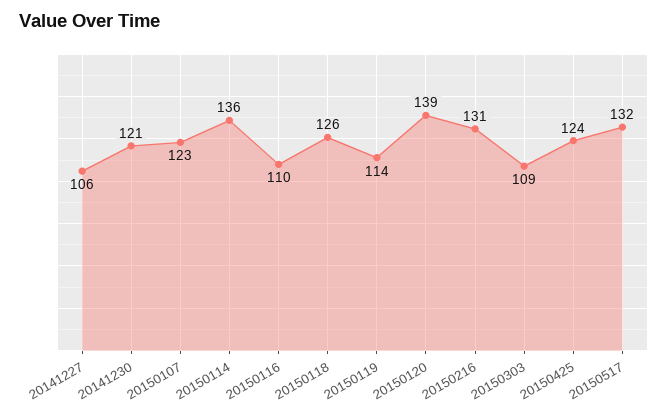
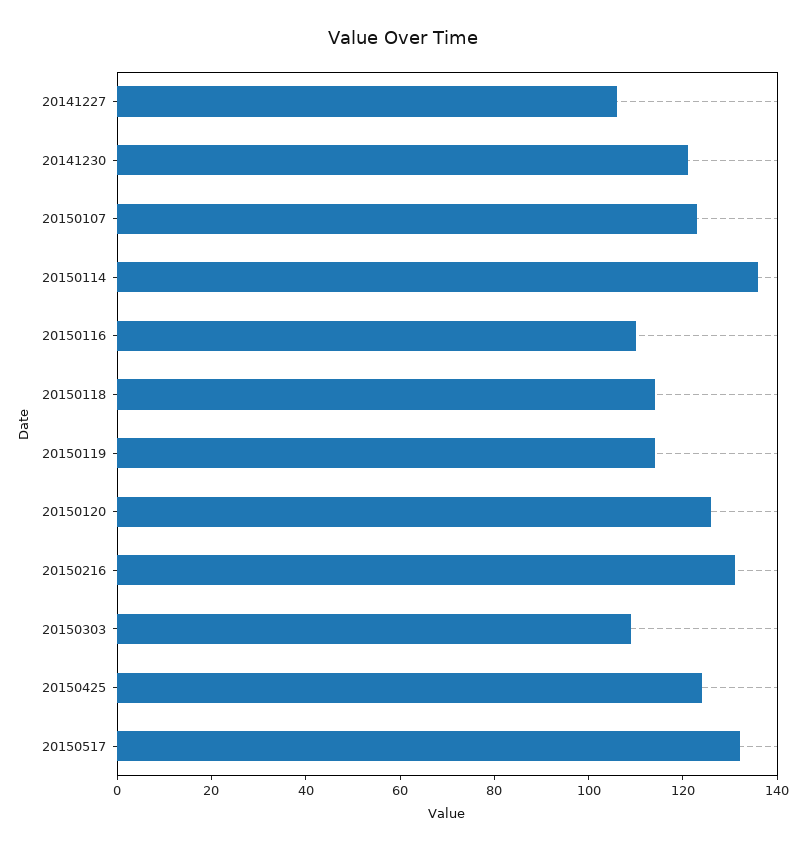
  {
    "20141227": 106,
    "20141230": 121,
    "20150107": 123,
    "20150114": 136,
    "20150116": 110,
-   "20150118": 126,
+   "20150118": 115,
    "20150119": 114,
-   "20150120": 139,
+   "20150120": 125,
    "20150216": 131,
    "20150303": 109,
    "20150425": 124,
    "20150517": 132
  }

